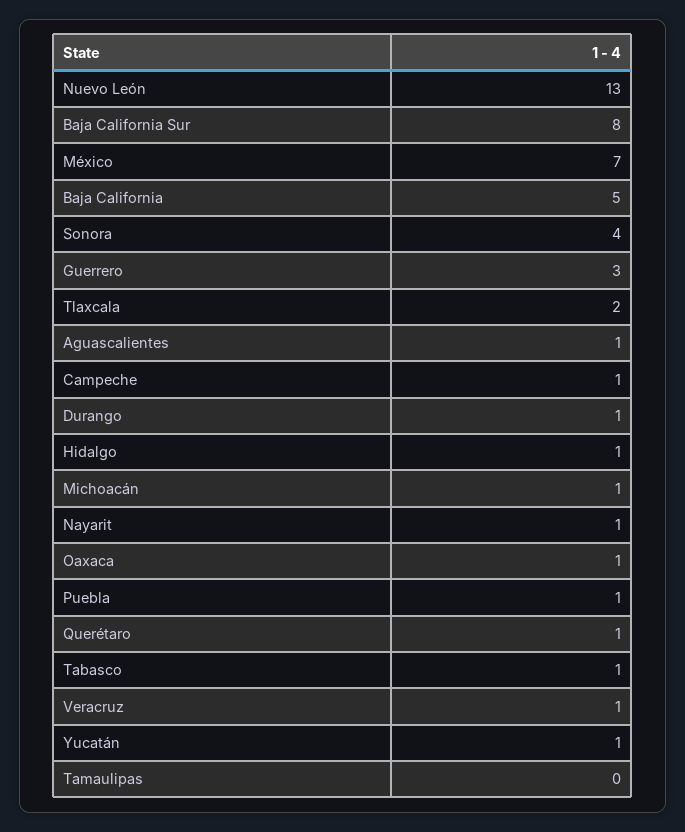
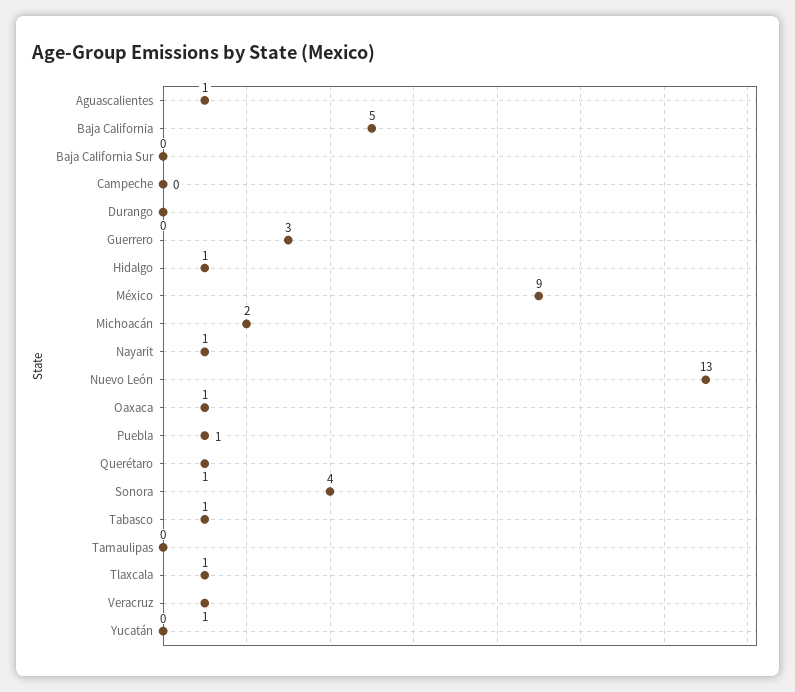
  {
    "Nuevo León": 13,
-   "Baja California Sur": 8,
+   "Baja California Sur": 0,
-   "México": 7,
+   "México": 9,
    "Baja California": 5,
    "Sonora": 4,
    "Guerrero": 3,
-   "Tlaxcala": 2,
+   "Tlaxcala": 1,
    "Aguascalientes": 1,
-   "Campeche": 1,
+   "Campeche": 0,
-   "Durango": 1,
+   "Durango": 0,
    "Hidalgo": 1,
-   "Michoacán": 1,
+   "Michoacán": 2,
    "Nayarit": 1,
    "Oaxaca": 1,
    "Puebla": 1,
    "Querétaro": 1,
    "Tabasco": 1,
    "Veracruz": 1,
-   "Yucatán": 1,
+   "Yucatán": 0,
    "Tamaulipas": 0
  }

